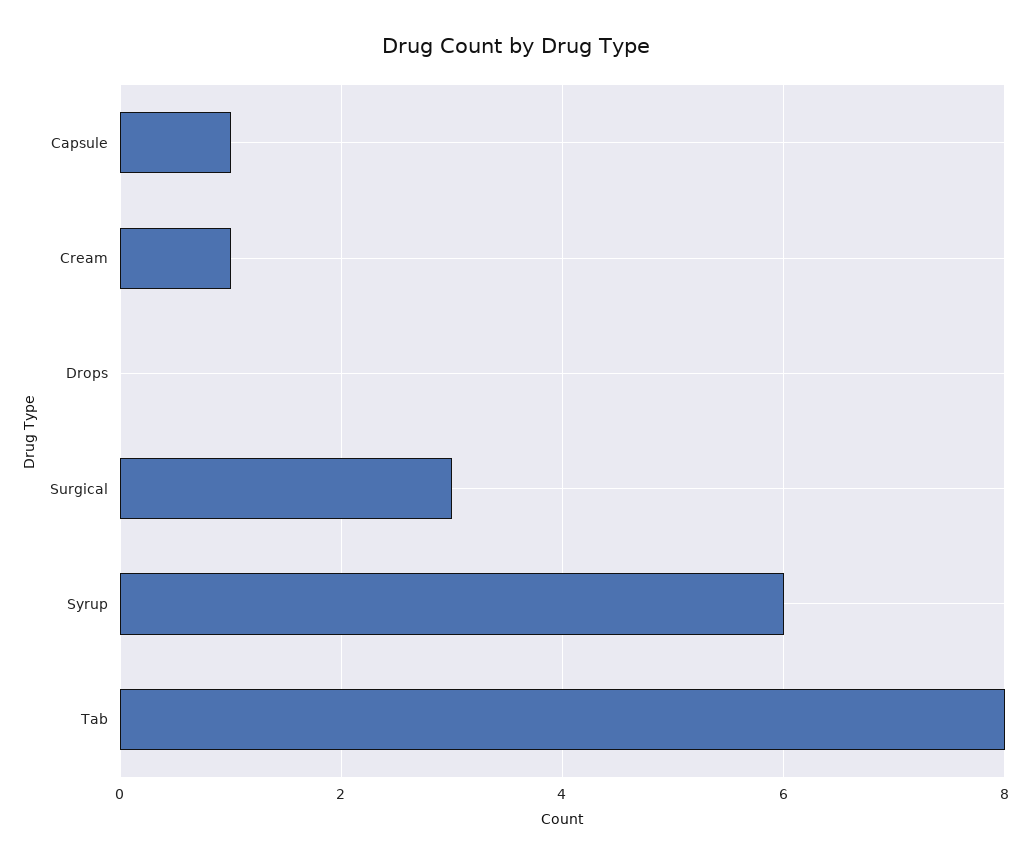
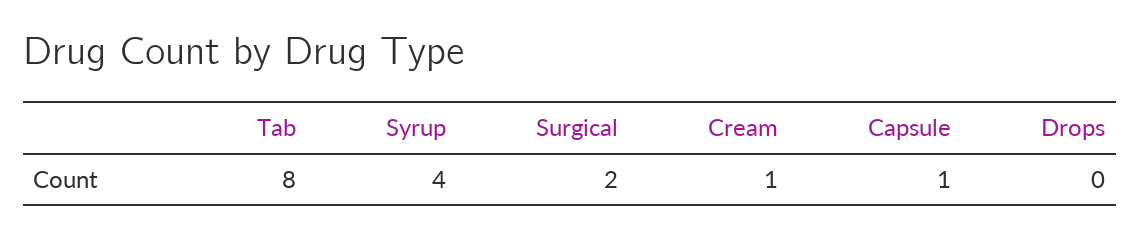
  {
    "Capsule": 1,
    "Cream": 1,
    "Drops": 0,
-   "Surgical": 3,
+   "Surgical": 2,
-   "Syrup": 6,
+   "Syrup": 4,
    "Tab": 8
  }

